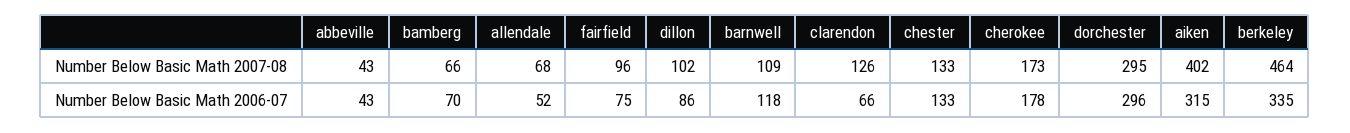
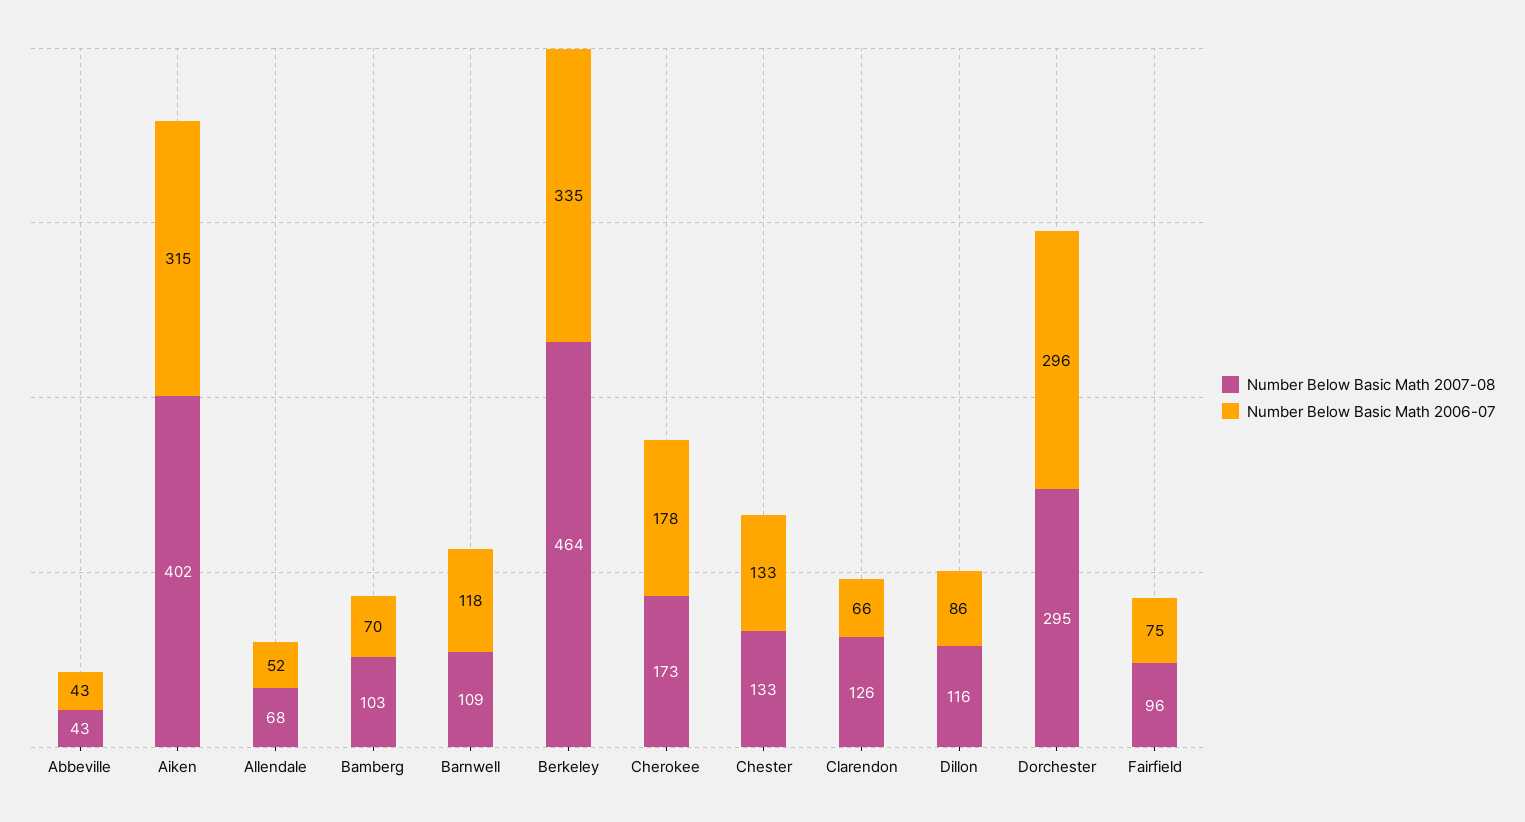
  {
    "Number Below Basic Math 2007-08": {
      "abbeville": 43,
-     "bamberg": 66,
+     "bamberg": 103,
      "allendale": 68,
      "fairfield": 96,
-     "dillon": 102,
+     "dillon": 116,
      "barnwell": 109,
      "clarendon": 126,
      "chester": 133,
      "cherokee": 173,
      "dorchester": 295,
      "aiken": 402,
      "berkeley": 464
    },
    "Number Below Basic Math 2006-07": {
      "abbeville": 43,
      "bamberg": 70,
      "allendale": 52,
      "fairfield": 75,
      "dillon": 86,
      "barnwell": 118,
      "clarendon": 66,
      "chester": 133,
      "cherokee": 178,
      "dorchester": 296,
      "aiken": 315,
      "berkeley": 335
    }
  }

